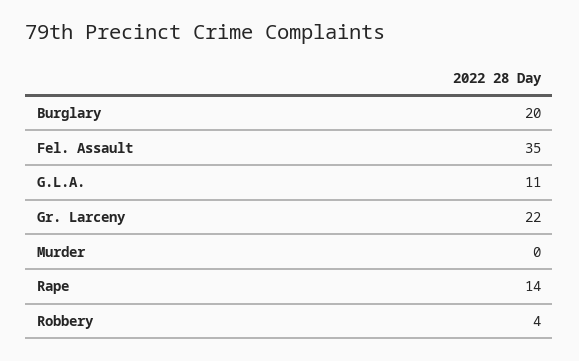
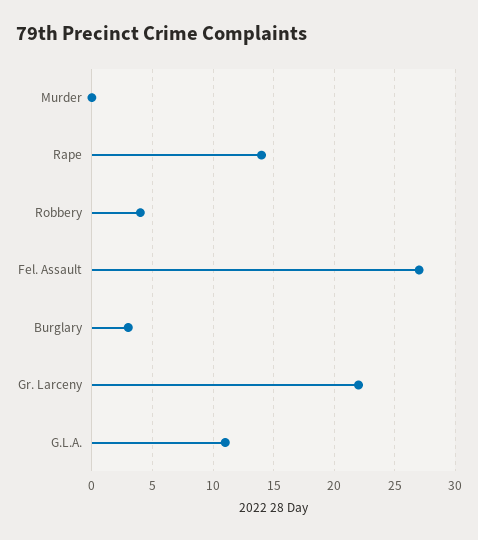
  {
-   "Burglary": 20,
+   "Burglary": 3,
-   "Fel. Assault": 35,
+   "Fel. Assault": 27,
    "G.L.A.": 11,
    "Gr. Larceny": 22,
    "Murder": 0,
    "Rape": 14,
    "Robbery": 4
  }

